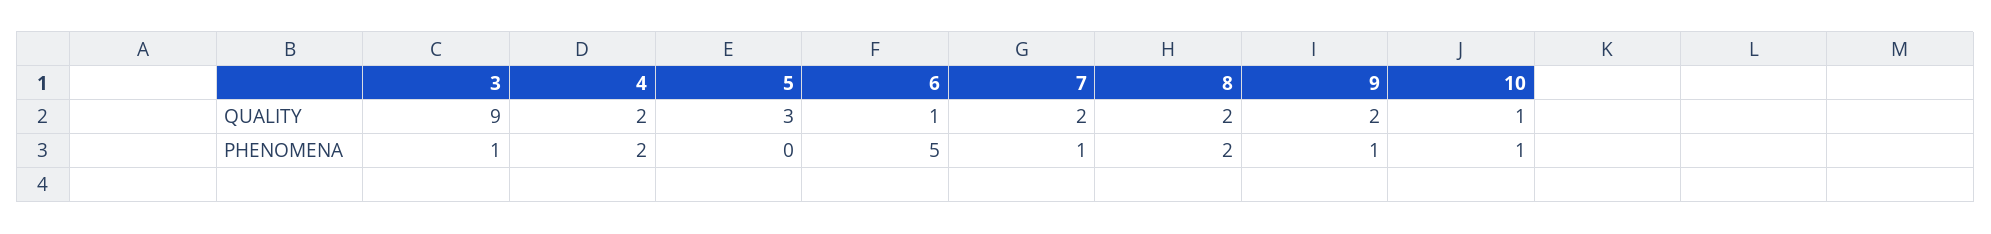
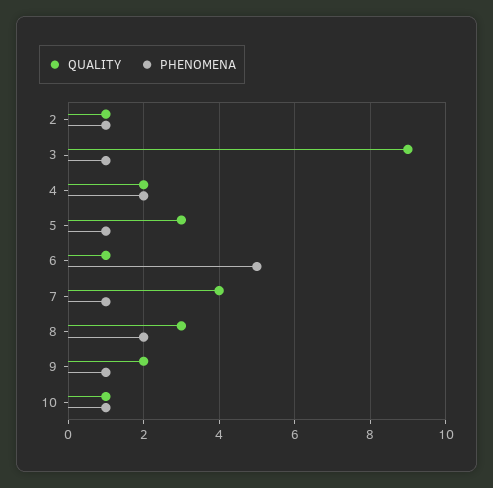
  {
    "QUALITY": {
      "3": 9,
      "4": 2,
      "5": 3,
      "6": 1,
-     "7": 2,
+     "7": 4,
-     "8": 2,
+     "8": 3,
      "9": 2,
-     "10": 1
+     "10": 1,
+     "2": 1
    },
    "PHENOMENA": {
      "3": 1,
      "4": 2,
-     "5": 0,
+     "5": 1,
      "6": 5,
      "7": 1,
      "8": 2,
      "9": 1,
-     "10": 1
+     "10": 1,
+     "2": 1
    }
  }

